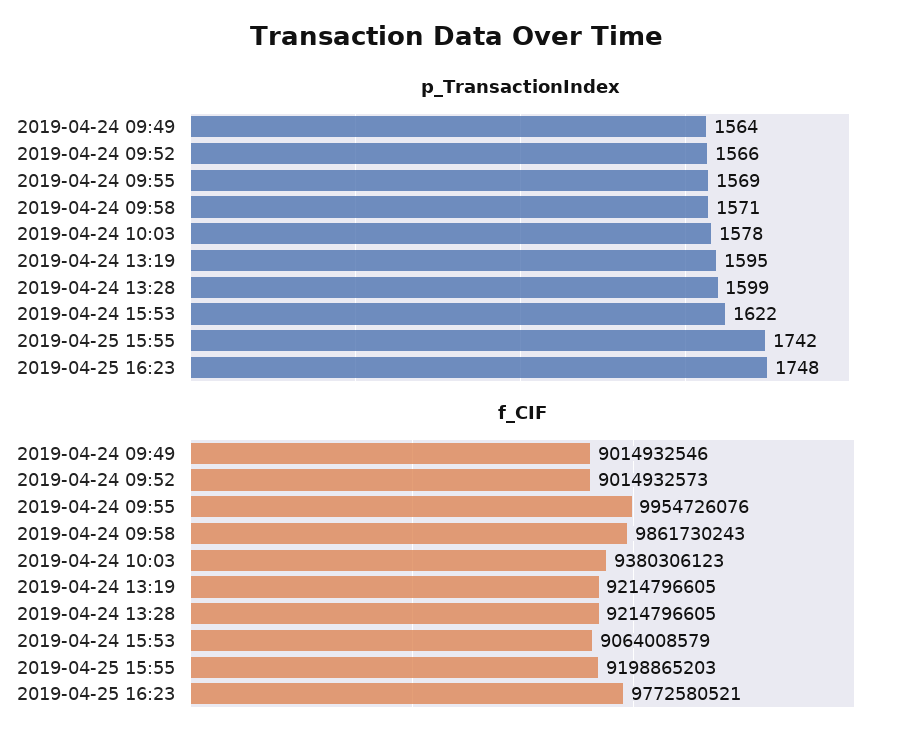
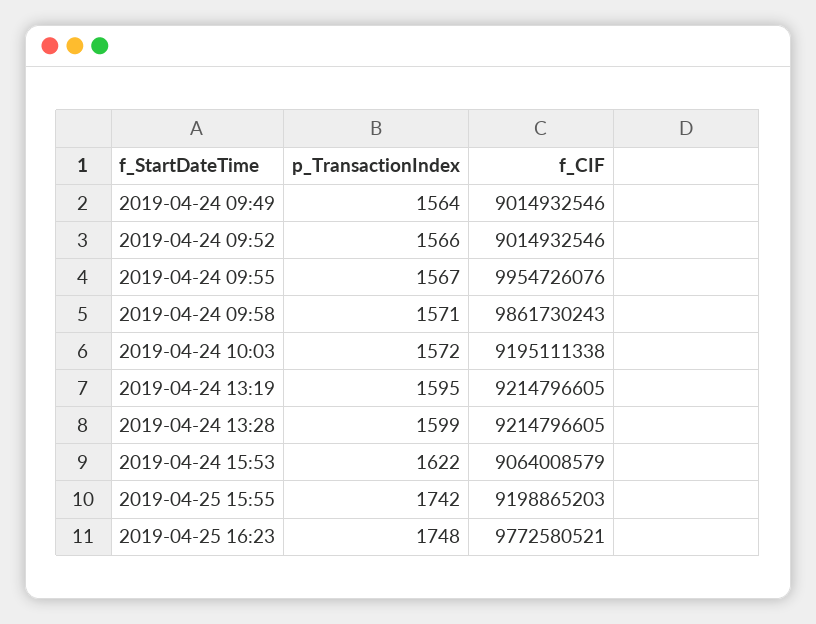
  {
    "p_TransactionIndex": {
      "2019-04-24 09:49": 1564,
      "2019-04-24 09:52": 1566,
-     "2019-04-24 09:55": 1569,
+     "2019-04-24 09:55": 1567,
      "2019-04-24 09:58": 1571,
-     "2019-04-24 10:03": 1578,
+     "2019-04-24 10:03": 1572,
      "2019-04-24 13:19": 1595,
      "2019-04-24 13:28": 1599,
      "2019-04-24 15:53": 1622,
      "2019-04-25 15:55": 1742,
      "2019-04-25 16:23": 1748
    },
    "f_CIF": {
      "2019-04-24 09:49": 9014932546,
-     "2019-04-24 09:52": 9014932573,
+     "2019-04-24 09:52": 9014932546,
      "2019-04-24 09:55": 9954726076,
      "2019-04-24 09:58": 9861730243,
-     "2019-04-24 10:03": 9380306123,
+     "2019-04-24 10:03": 9195111338,
      "2019-04-24 13:19": 9214796605,
      "2019-04-24 13:28": 9214796605,
      "2019-04-24 15:53": 9064008579,
      "2019-04-25 15:55": 9198865203,
      "2019-04-25 16:23": 9772580521
    }
  }

